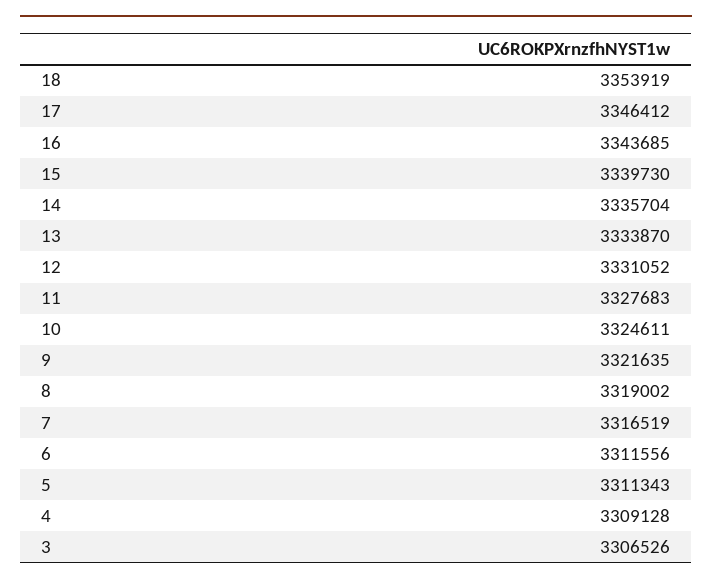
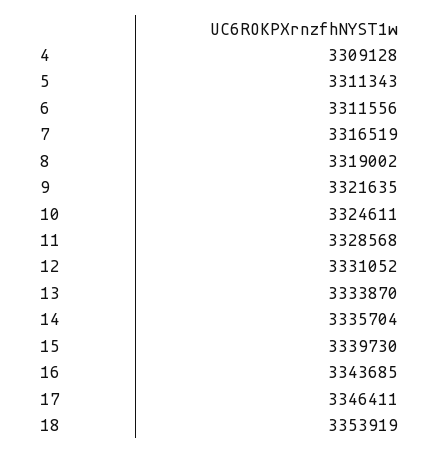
  {
    "18": 3353919,
-   "17": 3346412,
+   "17": 3346411,
    "16": 3343685,
    "15": 3339730,
    "14": 3335704,
    "13": 3333870,
    "12": 3331052,
-   "11": 3327683,
+   "11": 3328568,
    "10": 3324611,
    "9": 3321635,
    "8": 3319002,
    "7": 3316519,
    "6": 3311556,
    "5": 3311343,
-   "4": 3309128,
+   "4": 3309128
-   "3": 3306526
  }

